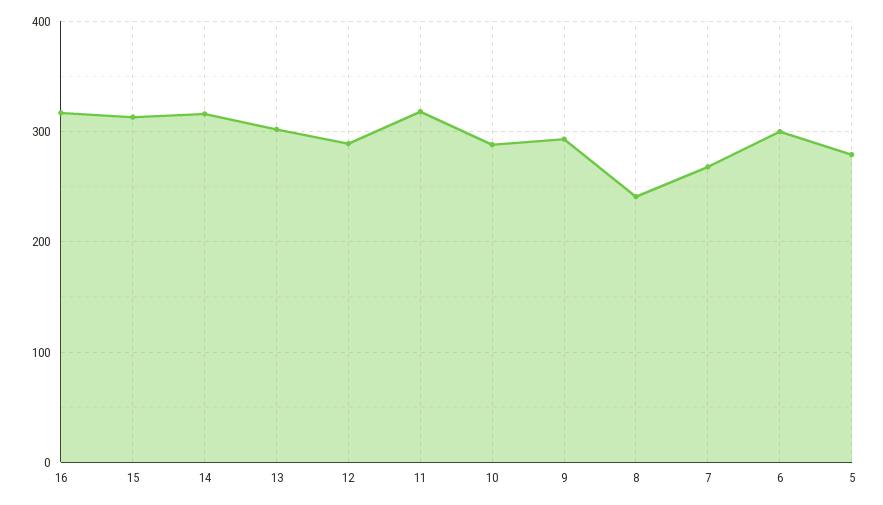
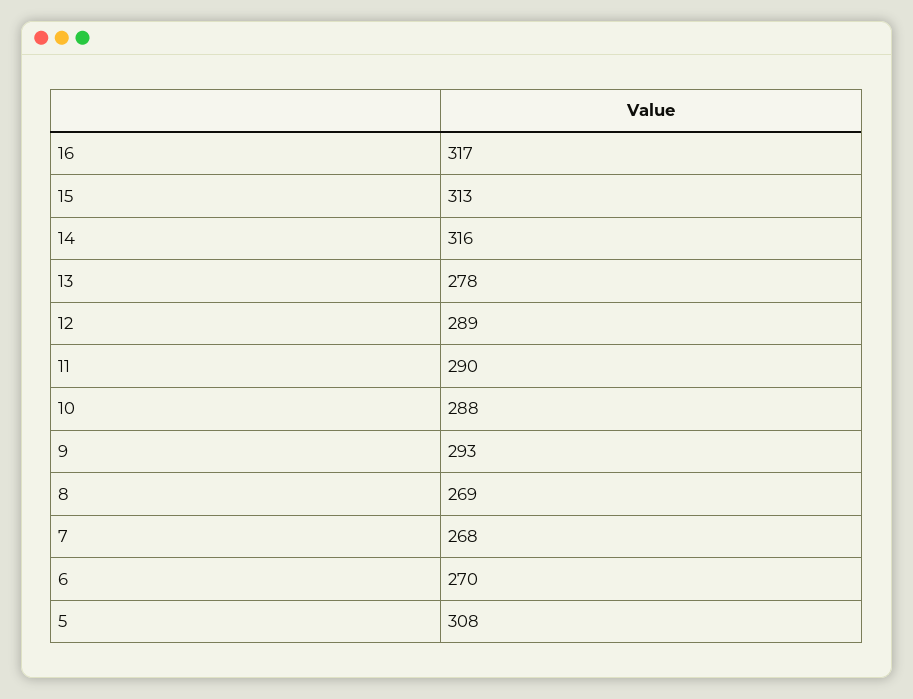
  {
    "16": 317,
    "15": 313,
    "14": 316,
-   "13": 300,
+   "13": 278,
    "12": 289,
-   "11": 320,
+   "11": 290,
    "10": 288,
    "9": 293,
-   "8": 240,
+   "8": 269,
    "7": 268,
-   "6": 300,
+   "6": 270,
-   "5": 280
+   "5": 308
  }

